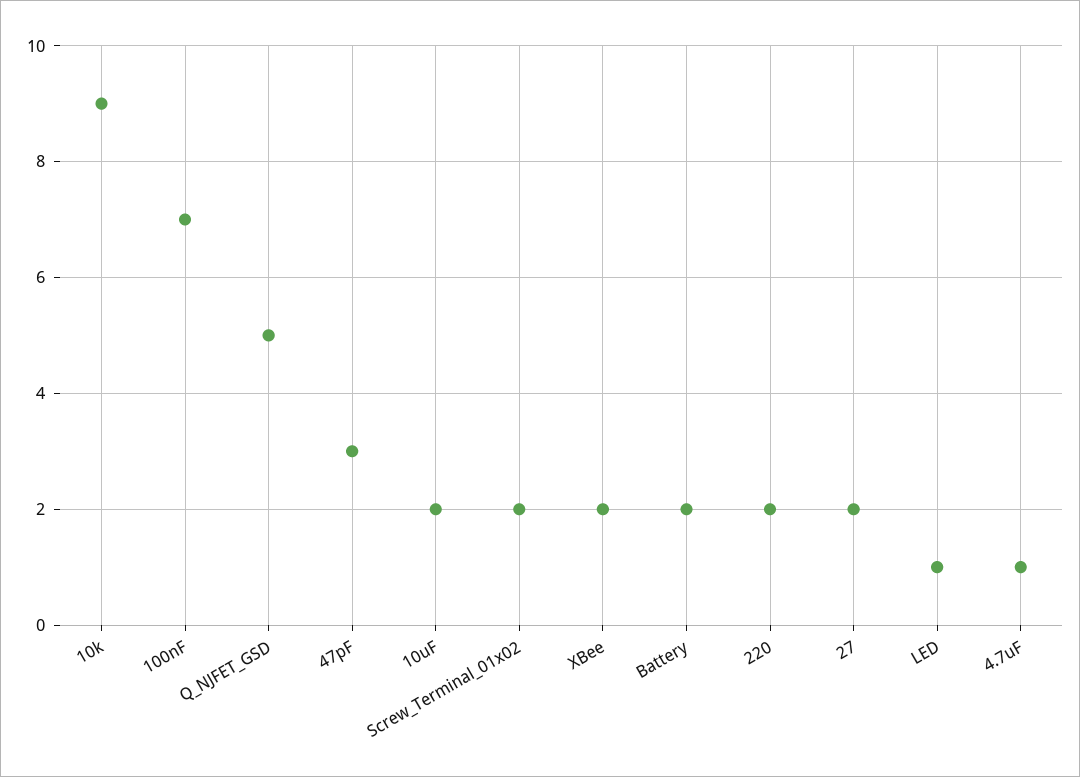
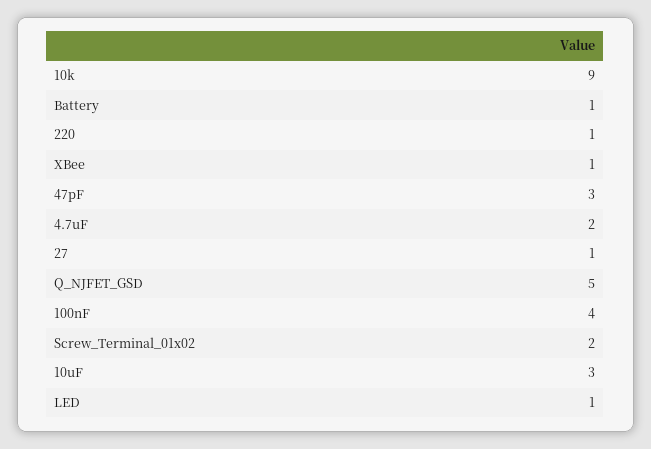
  {
    "10k": 9,
-   "100nF": 7,
+   "100nF": 4,
    "Q_NJFET_GSD": 5,
    "47pF": 3,
-   "10uF": 2,
+   "10uF": 3,
    "Screw_Terminal_01x02": 2,
-   "XBee": 2,
+   "XBee": 1,
-   "Battery": 2,
+   "Battery": 1,
-   "220": 2,
+   "220": 1,
-   "27": 2,
+   "27": 1,
    "LED": 1,
-   "4.7uF": 1
+   "4.7uF": 2
  }

